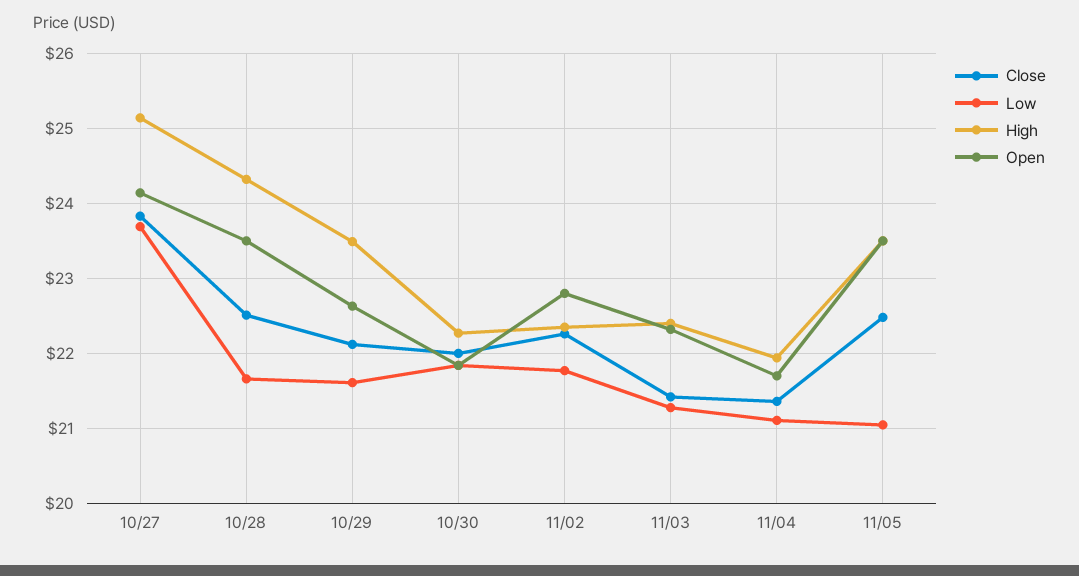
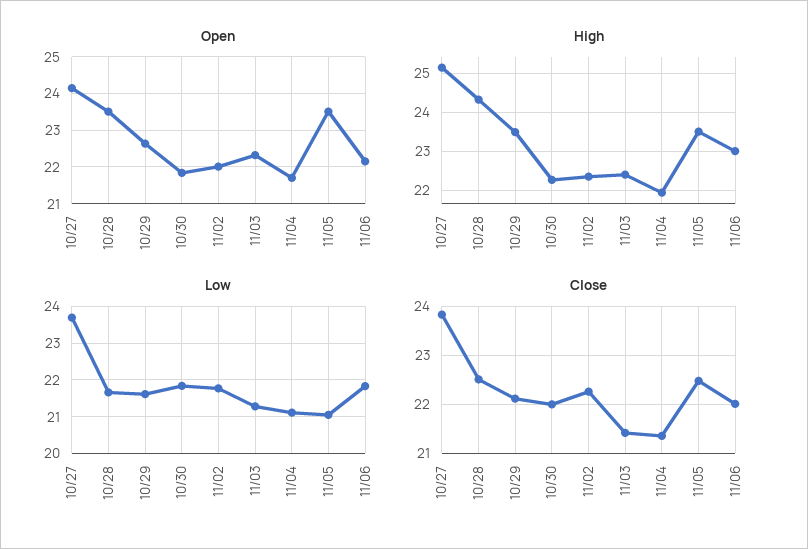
  {
    "Close": {
      "10/27": 23.8,
      "10/28": 22.5,
      "10/29": 22.1,
      "10/30": 22,
      "11/02": 22.3,
      "11/03": 21.4,
      "11/04": 21.4,
-     "11/05": 22.5
+     "11/05": 22.5,
+     "11/06": 22
    },
    "Low": {
      "10/27": 23.7,
      "10/28": 21.7,
      "10/29": 21.6,
      "10/30": 21.8,
      "11/02": 21.8,
      "11/03": 21.3,
      "11/04": 21.1,
-     "11/05": 21.1
+     "11/05": 21.1,
+     "11/06": 21.8
    },
    "High": {
      "10/27": 25.1,
      "10/28": 24.3,
      "10/29": 23.5,
      "10/30": 22.3,
      "11/02": 22.4,
      "11/03": 22.4,
      "11/04": 21.9,
-     "11/05": 23.5
+     "11/05": 23.5,
+     "11/06": 23
    },
    "Open": {
      "10/27": 24.1,
      "10/28": 23.5,
      "10/29": 22.6,
      "10/30": 21.8,
-     "11/02": 22.8,
+     "11/02": 22,
      "11/03": 22.3,
      "11/04": 21.7,
-     "11/05": 23.5
+     "11/05": 23.5,
+     "11/06": 22.2
    }
  }

